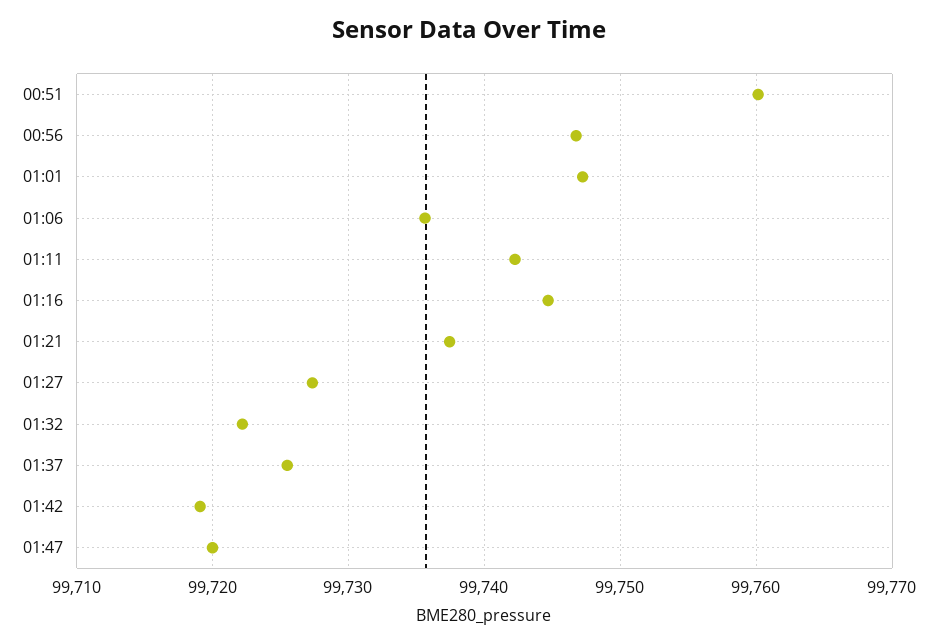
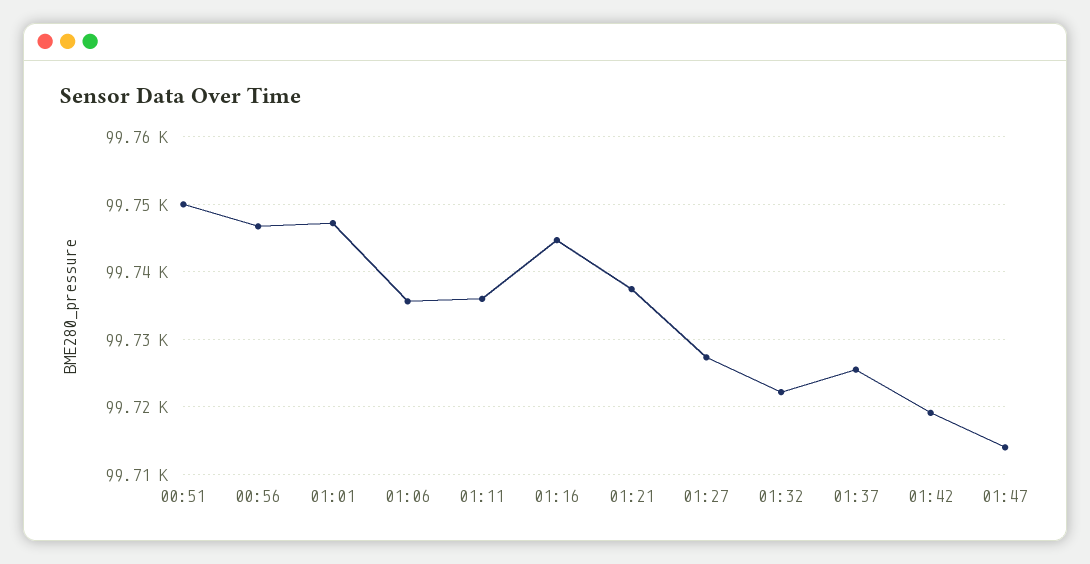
  {
-   "00:51": 99760,
+   "00:51": 99750,
    "00:56": 99747,
    "01:01": 99747,
    "01:06": 99736,
-   "01:11": 99742,
+   "01:11": 99736,
    "01:16": 99745,
    "01:21": 99737,
    "01:27": 99727,
    "01:32": 99722,
    "01:37": 99726,
    "01:42": 99719,
-   "01:47": 99720
+   "01:47": 99714
  }

